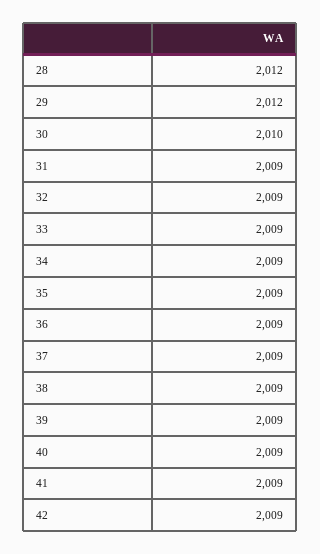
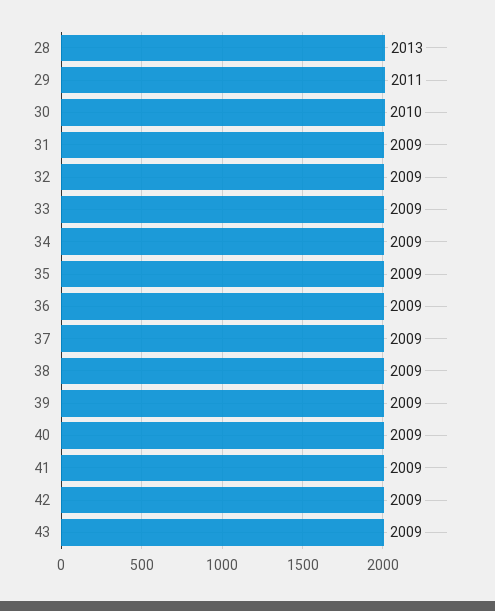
  {
-   "28": 2012,
+   "28": 2013,
-   "29": 2012,
+   "29": 2011,
    "30": 2010,
    "31": 2009,
    "32": 2009,
    "33": 2009,
    "34": 2009,
    "35": 2009,
    "36": 2009,
    "37": 2009,
    "38": 2009,
    "39": 2009,
    "40": 2009,
    "41": 2009,
-   "42": 2009
+   "42": 2009,
+   "43": 2009
  }

